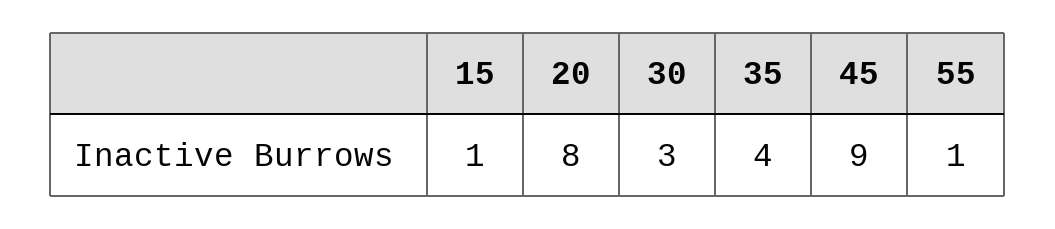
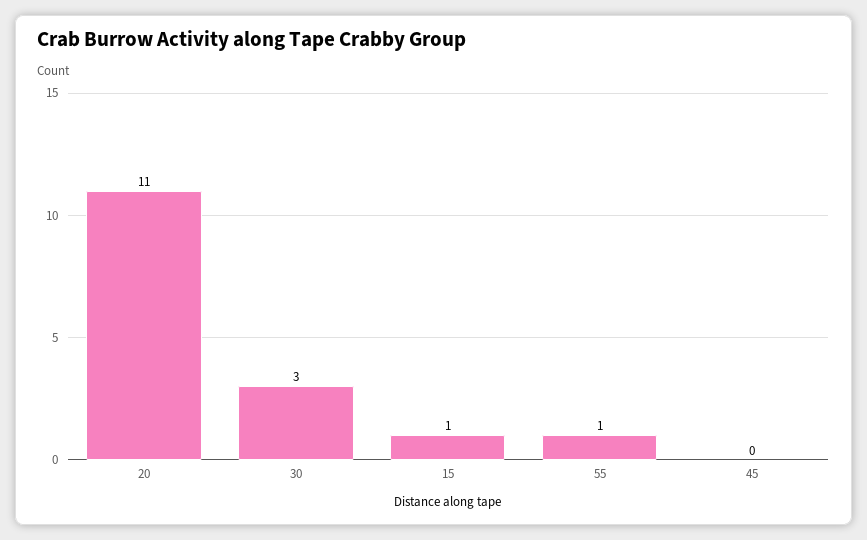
  {
    "15": 1,
-   "20": 8,
+   "20": 11,
    "30": 3,
-   "35": 4,
-   "45": 9,
+   "45": 0,
    "55": 1
  }

